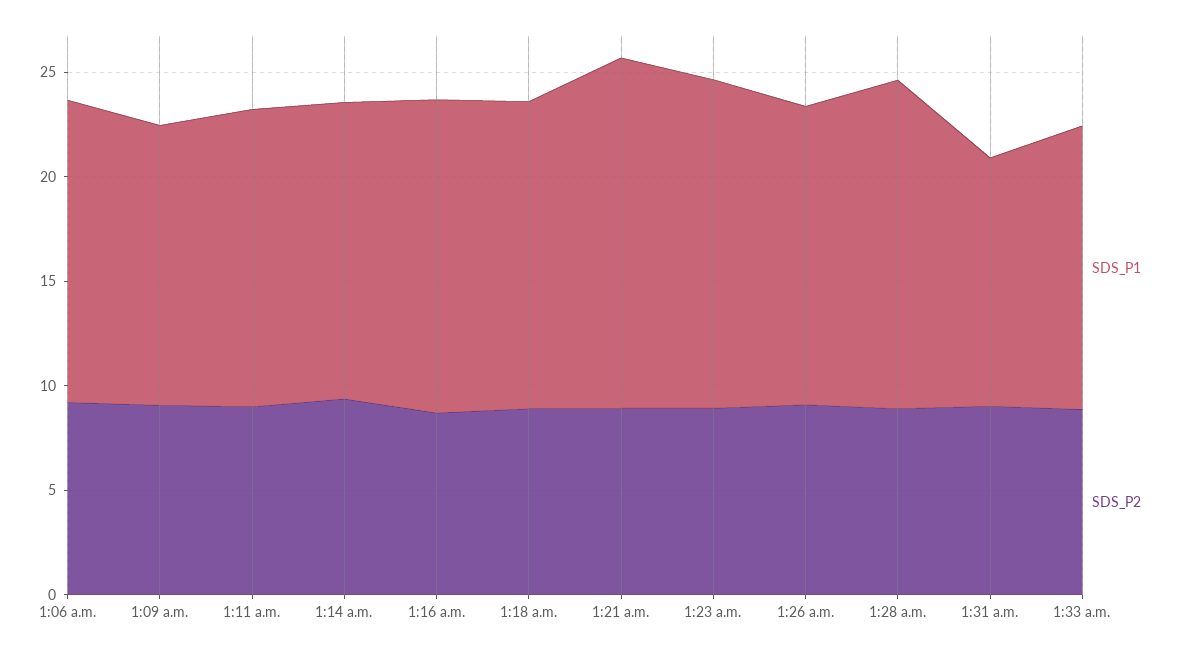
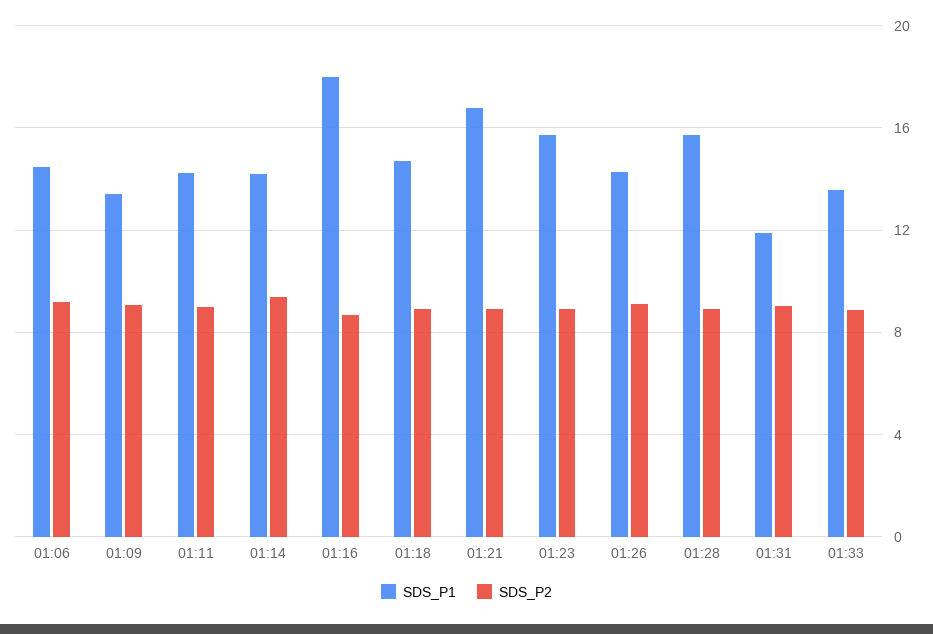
  {
    "SDS_P1": {
      "1:06 a.m.": 14.5,
      "1:09 a.m.": 13.5,
      "1:11 a.m.": 14,
      "1:14 a.m.": 14,
-     "1:16 a.m.": 15,
+     "1:16 a.m.": 18,
      "1:18 a.m.": 14.5,
      "1:21 a.m.": 17,
      "1:23 a.m.": 15.5,
      "1:26 a.m.": 14.5,
      "1:28 a.m.": 15.5,
      "1:31 a.m.": 12,
      "1:33 a.m.": 13.5
    },
    "SDS_P2": {
      "1:06 a.m.": 9,
      "1:09 a.m.": 9,
      "1:11 a.m.": 9,
      "1:14 a.m.": 9.5,
      "1:16 a.m.": 8.5,
      "1:18 a.m.": 9,
      "1:21 a.m.": 9,
      "1:23 a.m.": 9,
      "1:26 a.m.": 9,
      "1:28 a.m.": 9,
      "1:31 a.m.": 9,
      "1:33 a.m.": 9
    }
  }

